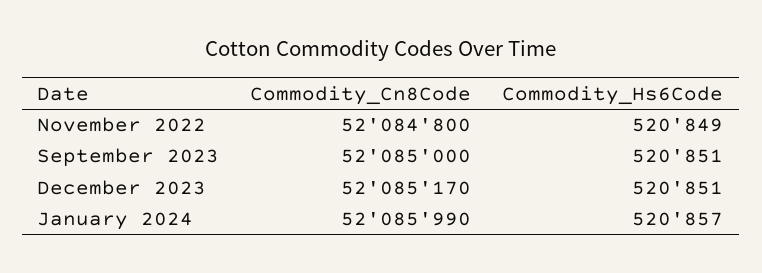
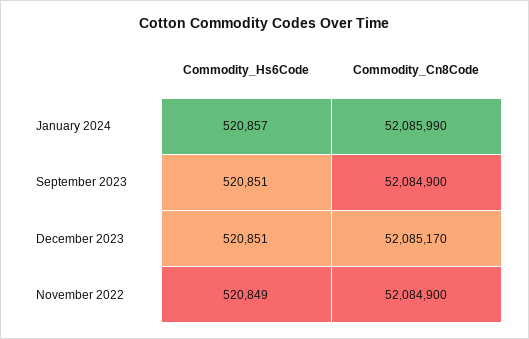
  {
    "Commodity_Cn8Code": {
-     "November 2022": 52084800,
+     "November 2022": 52084900,
-     "September 2023": 52085000,
+     "September 2023": 52084900,
      "December 2023": 52085170,
      "January 2024": 52085990
    },
    "Commodity_Hs6Code": {
      "November 2022": 520849,
      "September 2023": 520851,
      "December 2023": 520851,
      "January 2024": 520857
    }
  }

